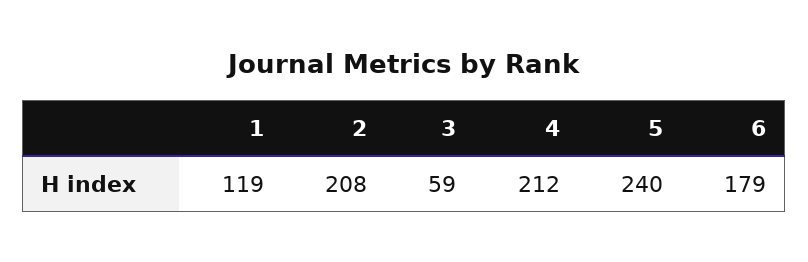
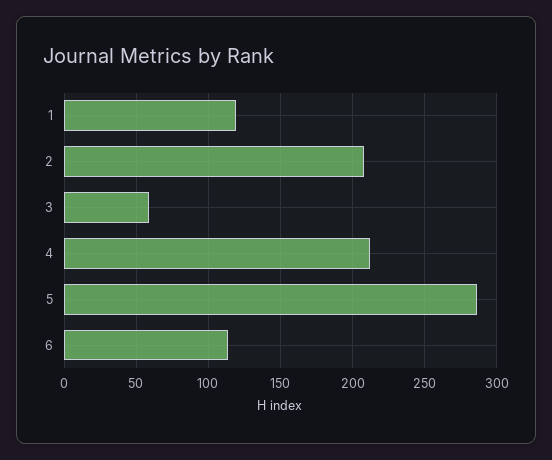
  {
    "1": 119,
    "2": 208,
    "3": 59,
    "4": 212,
-   "5": 240,
+   "5": 285,
-   "6": 179
+   "6": 115
  }

